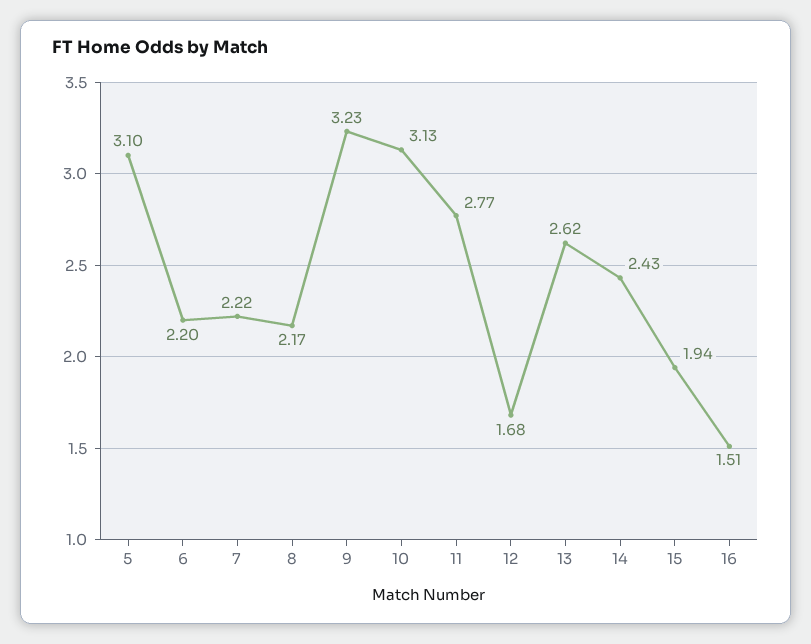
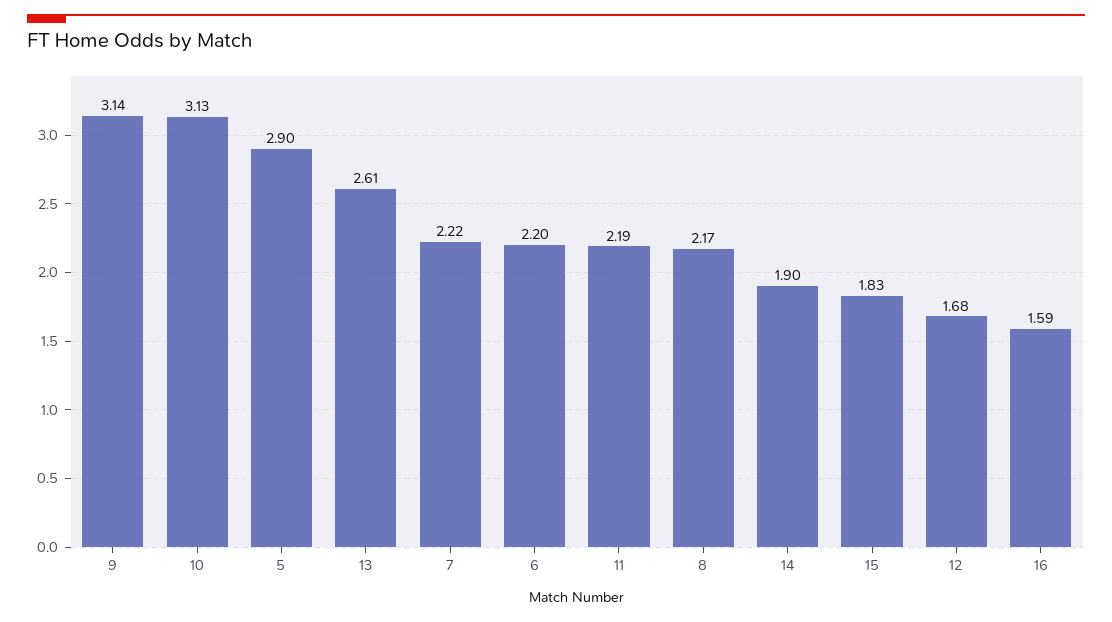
  {
-   "5": 3.1,
+   "5": 2.9,
    "6": 2.2,
    "7": 2.22,
    "8": 2.17,
-   "9": 3.23,
+   "9": 3.14,
    "10": 3.13,
-   "11": 2.77,
+   "11": 2.19,
    "12": 1.68,
-   "13": 2.62,
+   "13": 2.61,
-   "14": 2.43,
+   "14": 1.9,
-   "15": 1.94,
+   "15": 1.83,
-   "16": 1.51
+   "16": 1.59
  }

